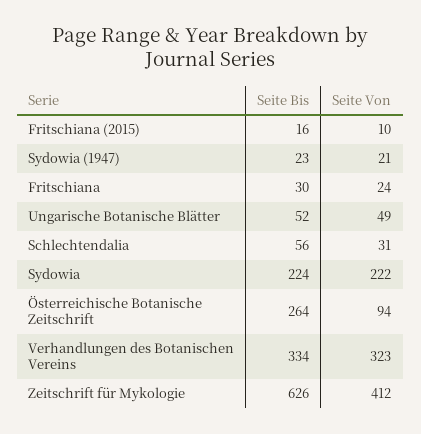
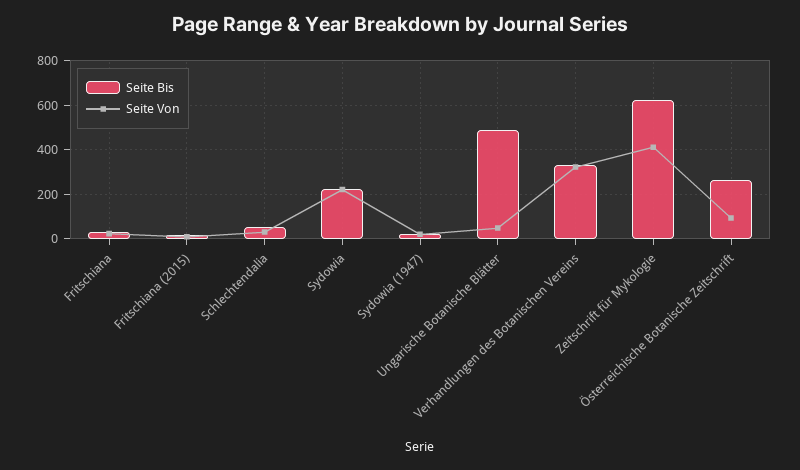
  {
    "Seite Bis": {
      "Fritschiana (2015)": 16,
      "Sydowia (1947)": 23,
      "Fritschiana": 30,
-     "Ungarische Botanische Blätter": 52,
+     "Ungarische Botanische Blätter": 500,
      "Schlechtendalia": 56,
      "Sydowia": 224,
      "Österreichische Botanische Zeitschrift": 264,
      "Verhandlungen des Botanischen Vereins": 334,
      "Zeitschrift für Mykologie": 626
    },
    "Seite Von": {
      "Fritschiana (2015)": 10,
      "Sydowia (1947)": 21,
      "Fritschiana": 24,
      "Ungarische Botanische Blätter": 49,
      "Schlechtendalia": 31,
      "Sydowia": 222,
      "Österreichische Botanische Zeitschrift": 94,
      "Verhandlungen des Botanischen Vereins": 323,
      "Zeitschrift für Mykologie": 412
    }
  }

